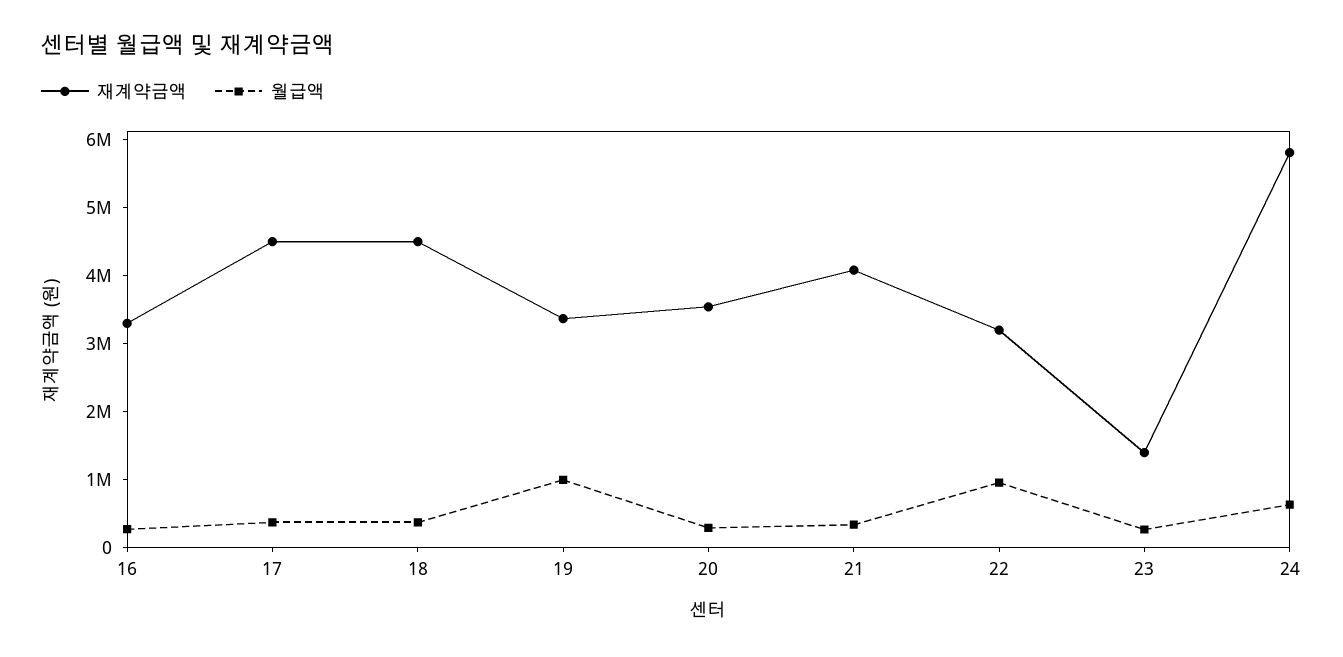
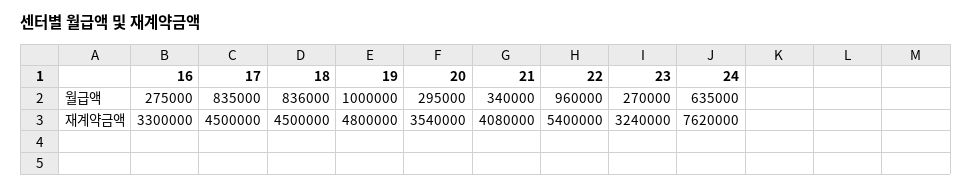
  {
    "재계약금액": {
      "16": 3300000,
      "17": 4500000,
      "18": 4500000,
-     "19": 3400000,
+     "19": 4800000,
      "20": 3540000,
      "21": 4080000,
-     "22": 3200000,
+     "22": 5400000,
-     "23": 1400000,
+     "23": 3240000,
-     "24": 5800000
+     "24": 7620000
    },
    "월급액": {
      "16": 275000,
-     "17": 400000,
+     "17": 835000,
-     "18": 400000,
+     "18": 836000,
      "19": 1000000,
      "20": 295000,
      "21": 340000,
      "22": 960000,
      "23": 270000,
      "24": 635000
    }
  }

